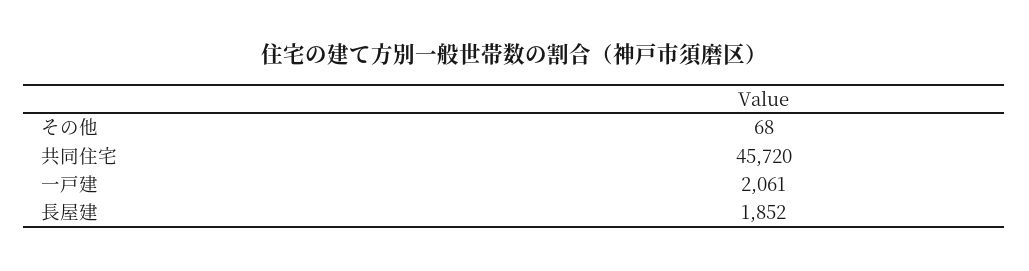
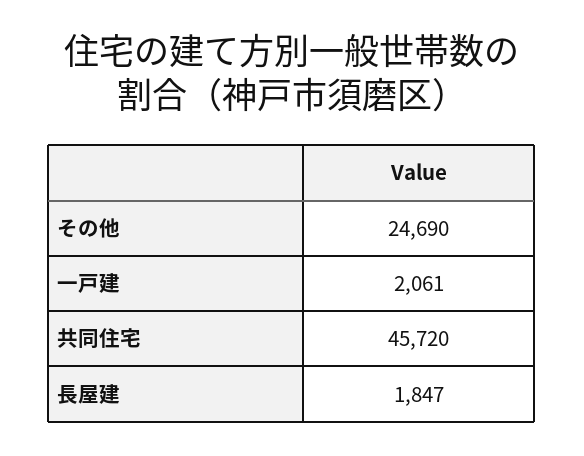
  {
-   "その他": 68,
+   "その他": 24690,
    "共同住宅": 45720,
    "一戸建": 2061,
-   "長屋建": 1852
+   "長屋建": 1847
  }

